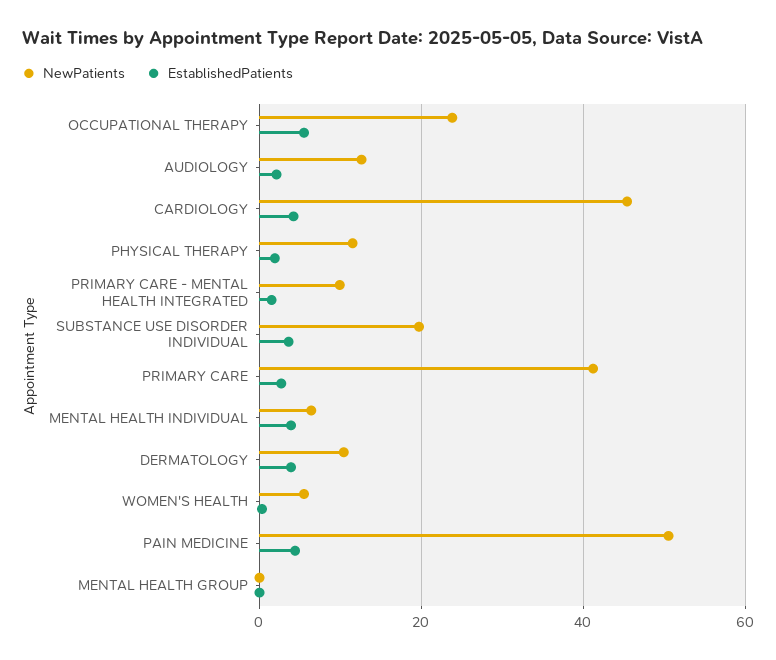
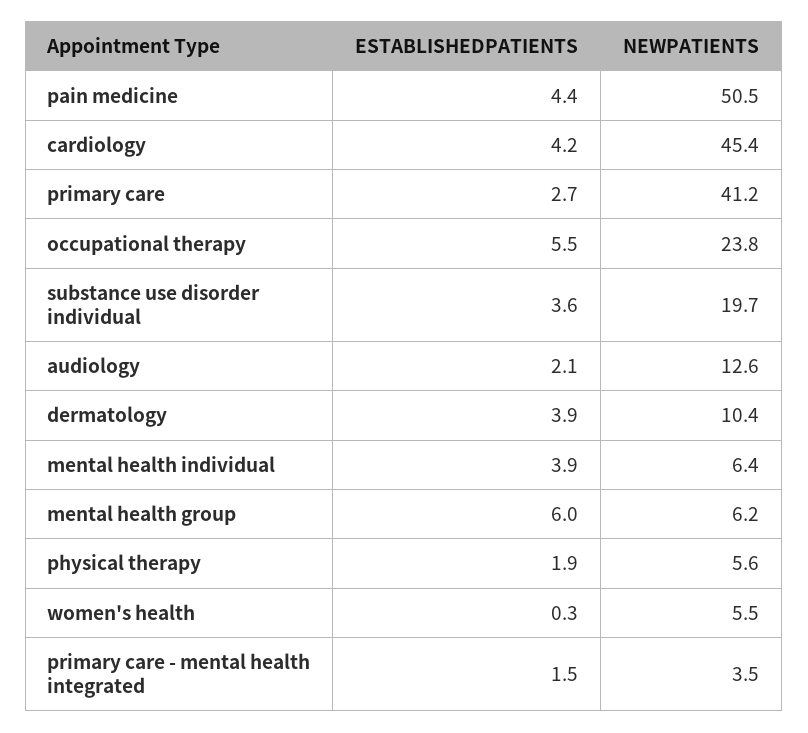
  {
    "NewPatients": {
      "OCCUPATIONAL THERAPY": 23.8,
      "AUDIOLOGY": 12.6,
      "CARDIOLOGY": 45.4,
-     "PHYSICAL THERAPY": 12,
+     "PHYSICAL THERAPY": 5.6,
-     "PRIMARY CARE - MENTAL HEALTH INTEGRATED": 10,
+     "PRIMARY CARE - MENTAL HEALTH INTEGRATED": 3.5,
      "SUBSTANCE USE DISORDER INDIVIDUAL": 19.7,
      "PRIMARY CARE": 41.2,
      "MENTAL HEALTH INDIVIDUAL": 6.4,
      "DERMATOLOGY": 10.4,
      "WOMEN'S HEALTH": 5.5,
      "PAIN MEDICINE": 50.5,
-     "MENTAL HEALTH GROUP": 0
+     "MENTAL HEALTH GROUP": 6.2
    },
    "EstablishedPatients": {
      "OCCUPATIONAL THERAPY": 5.5,
      "AUDIOLOGY": 2.1,
      "CARDIOLOGY": 4.2,
      "PHYSICAL THERAPY": 1.9,
      "PRIMARY CARE - MENTAL HEALTH INTEGRATED": 1.5,
      "SUBSTANCE USE DISORDER INDIVIDUAL": 3.6,
      "PRIMARY CARE": 2.7,
      "MENTAL HEALTH INDIVIDUAL": 3.9,
      "DERMATOLOGY": 3.9,
      "WOMEN'S HEALTH": 0.3,
      "PAIN MEDICINE": 4.4,
-     "MENTAL HEALTH GROUP": 0
+     "MENTAL HEALTH GROUP": 6
    }
  }

